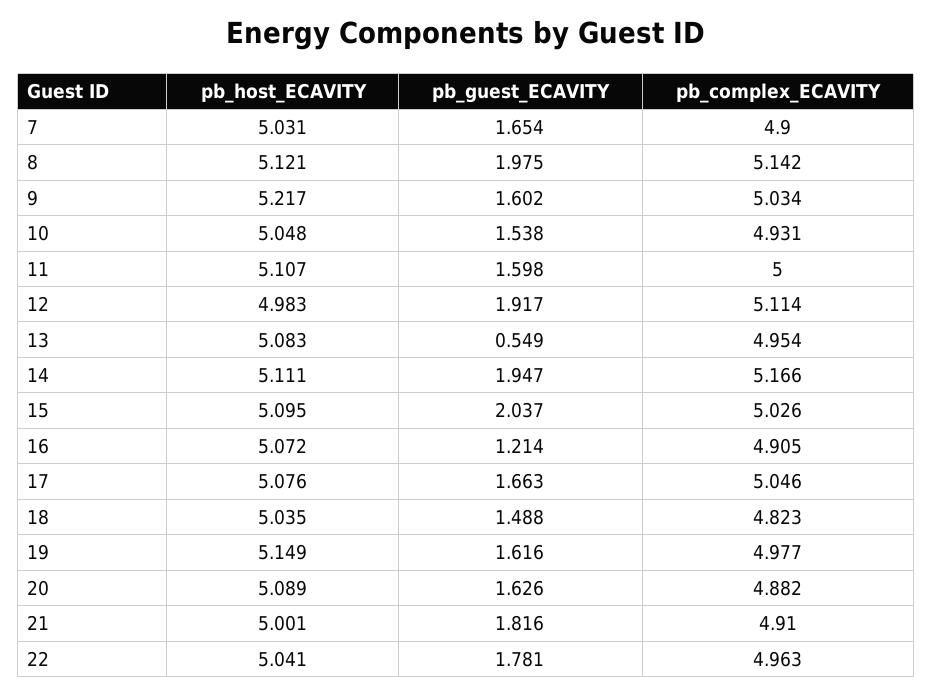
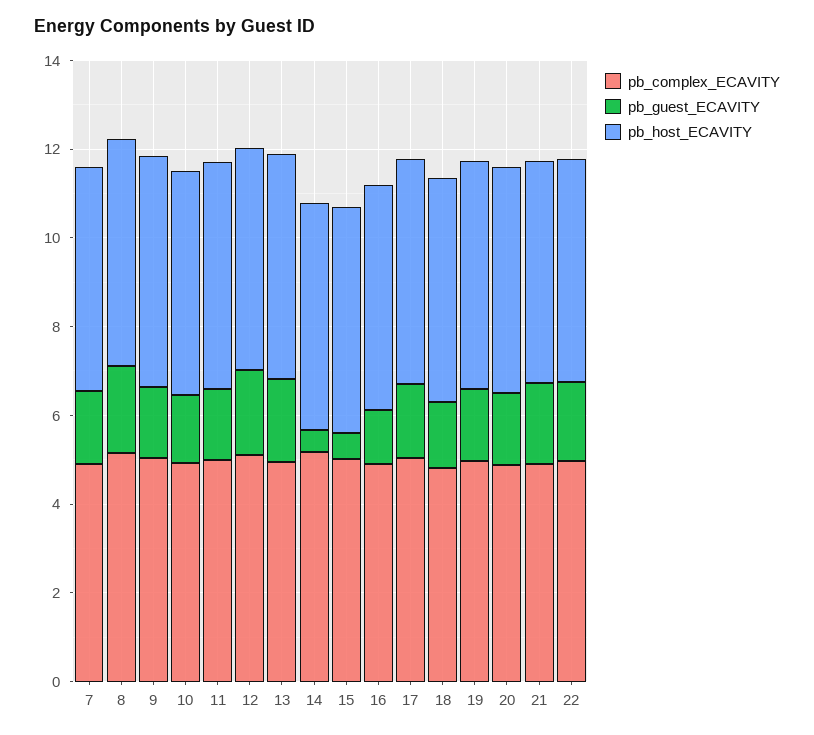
  {
    "pb_host_ECAVITY": {
      "7": 5.031,
      "8": 5.121,
      "9": 5.217,
      "10": 5.048,
      "11": 5.107,
      "12": 4.983,
      "13": 5.083,
      "14": 5.111,
      "15": 5.095,
      "16": 5.072,
      "17": 5.076,
      "18": 5.035,
      "19": 5.149,
      "20": 5.089,
      "21": 5.001,
      "22": 5.041
    },
    "pb_guest_ECAVITY": {
      "7": 1.654,
      "8": 1.975,
      "9": 1.602,
      "10": 1.538,
      "11": 1.598,
      "12": 1.917,
-     "13": 0.549,
+     "13": 2,
-     "14": 1.947,
+     "14": 0.5,
-     "15": 2.037,
+     "15": 0.5,
      "16": 1.214,
      "17": 1.663,
      "18": 1.488,
      "19": 1.616,
      "20": 1.626,
      "21": 1.816,
      "22": 1.781
    },
    "pb_complex_ECAVITY": {
      "7": 4.9,
      "8": 5.142,
      "9": 5.034,
      "10": 4.931,
      "11": 5,
      "12": 5.114,
      "13": 4.954,
      "14": 5.166,
      "15": 5.026,
      "16": 4.905,
      "17": 5.046,
      "18": 4.823,
      "19": 4.977,
      "20": 4.882,
      "21": 4.91,
      "22": 4.963
    }
  }

